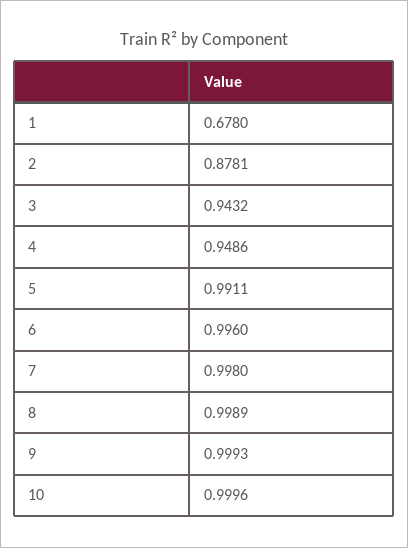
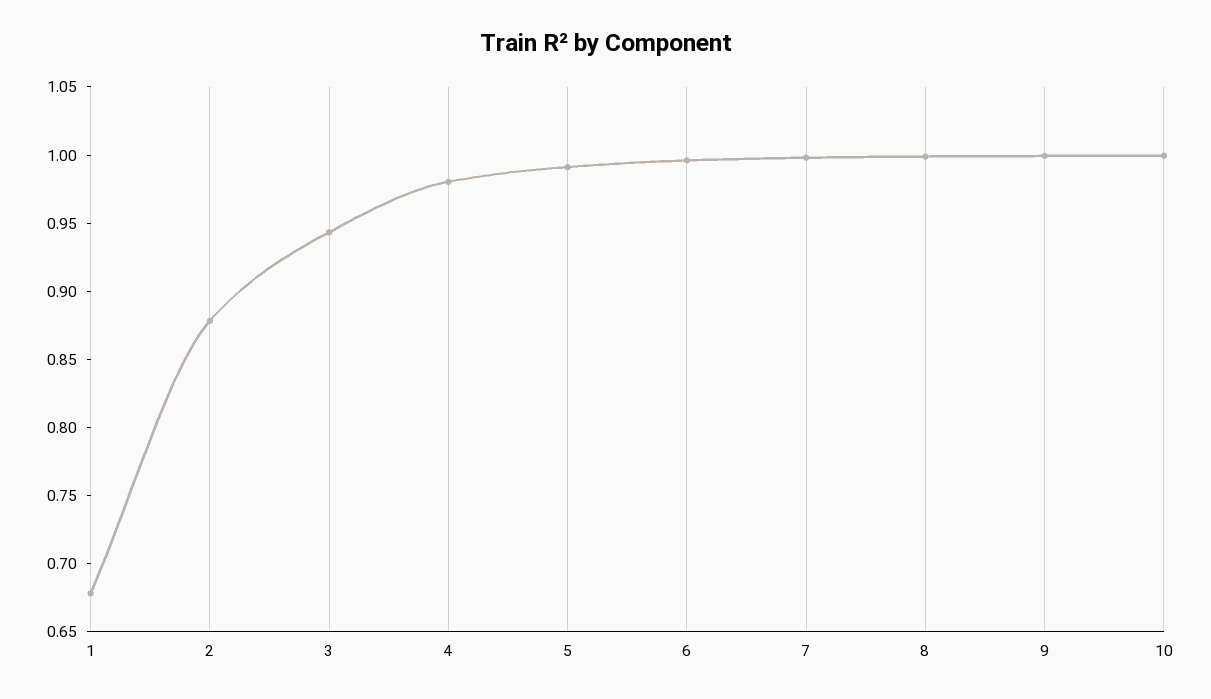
  {
    "1": 0.678,
    "2": 0.8781,
    "3": 0.9432,
-   "4": 0.9486,
+   "4": 0.98,
    "5": 0.9911,
    "6": 0.996,
    "7": 0.998,
    "8": 0.9989,
    "9": 0.9993,
    "10": 0.9996
  }

